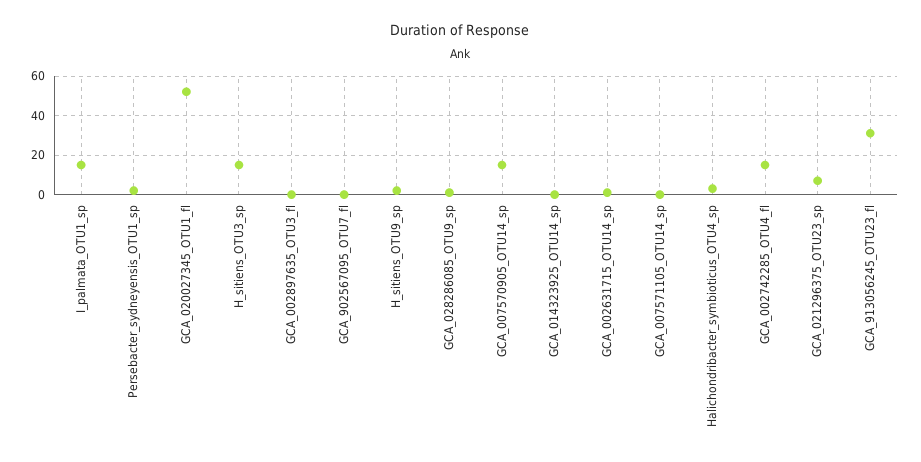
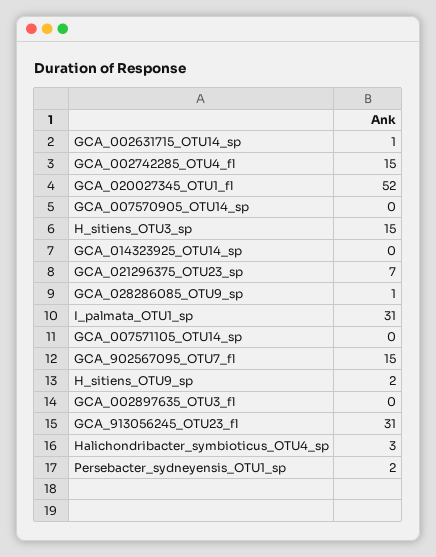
  {
-   "I_palmata_OTU1_sp": 15,
+   "I_palmata_OTU1_sp": 31,
    "Persebacter_sydneyensis_OTU1_sp": 2,
    "GCA_020027345_OTU1_fl": 52,
    "H_sitiens_OTU3_sp": 15,
    "GCA_002897635_OTU3_fl": 0,
-   "GCA_902567095_OTU7_fl": 0,
+   "GCA_902567095_OTU7_fl": 15,
    "H_sitiens_OTU9_sp": 2,
    "GCA_028286085_OTU9_sp": 1,
-   "GCA_007570905_OTU14_sp": 15,
+   "GCA_007570905_OTU14_sp": 0,
    "GCA_014323925_OTU14_sp": 0,
    "GCA_002631715_OTU14_sp": 1,
    "GCA_007571105_OTU14_sp": 0,
    "Halichondribacter_symbioticus_OTU4_sp": 3,
    "GCA_002742285_OTU4_fl": 15,
    "GCA_021296375_OTU23_sp": 7,
    "GCA_913056245_OTU23_fl": 31
  }

